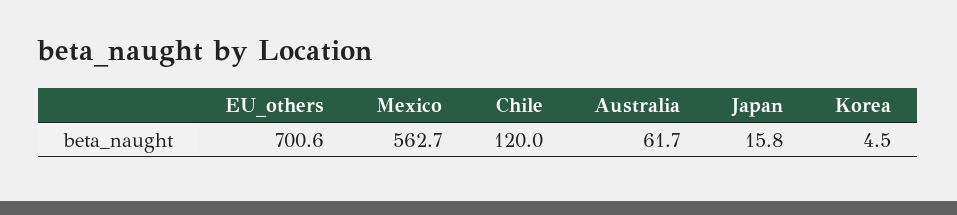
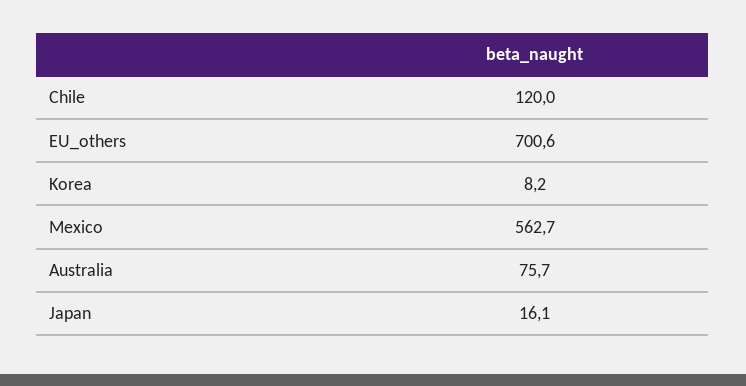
  {
    "EU_others": 700.6,
    "Mexico": 562.7,
    "Chile": 120,
-   "Australia": 61.7,
+   "Australia": 75.7,
-   "Japan": 15.8,
+   "Japan": 16.1,
-   "Korea": 4.5
+   "Korea": 8.2
  }

